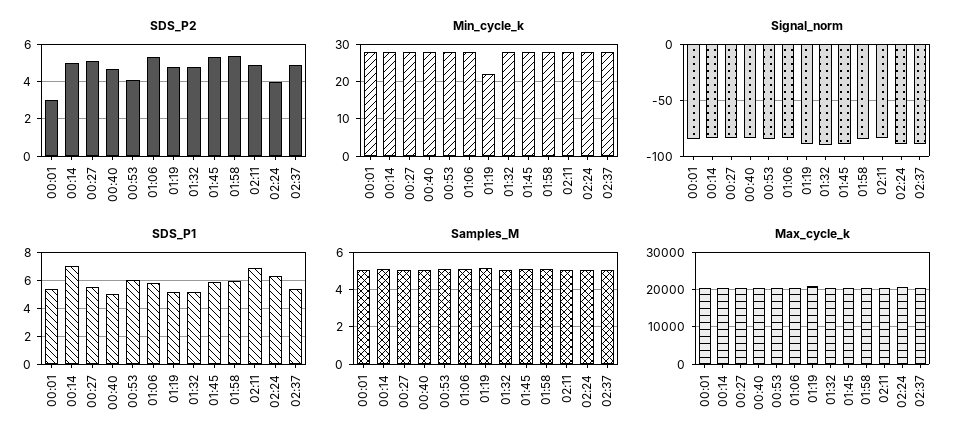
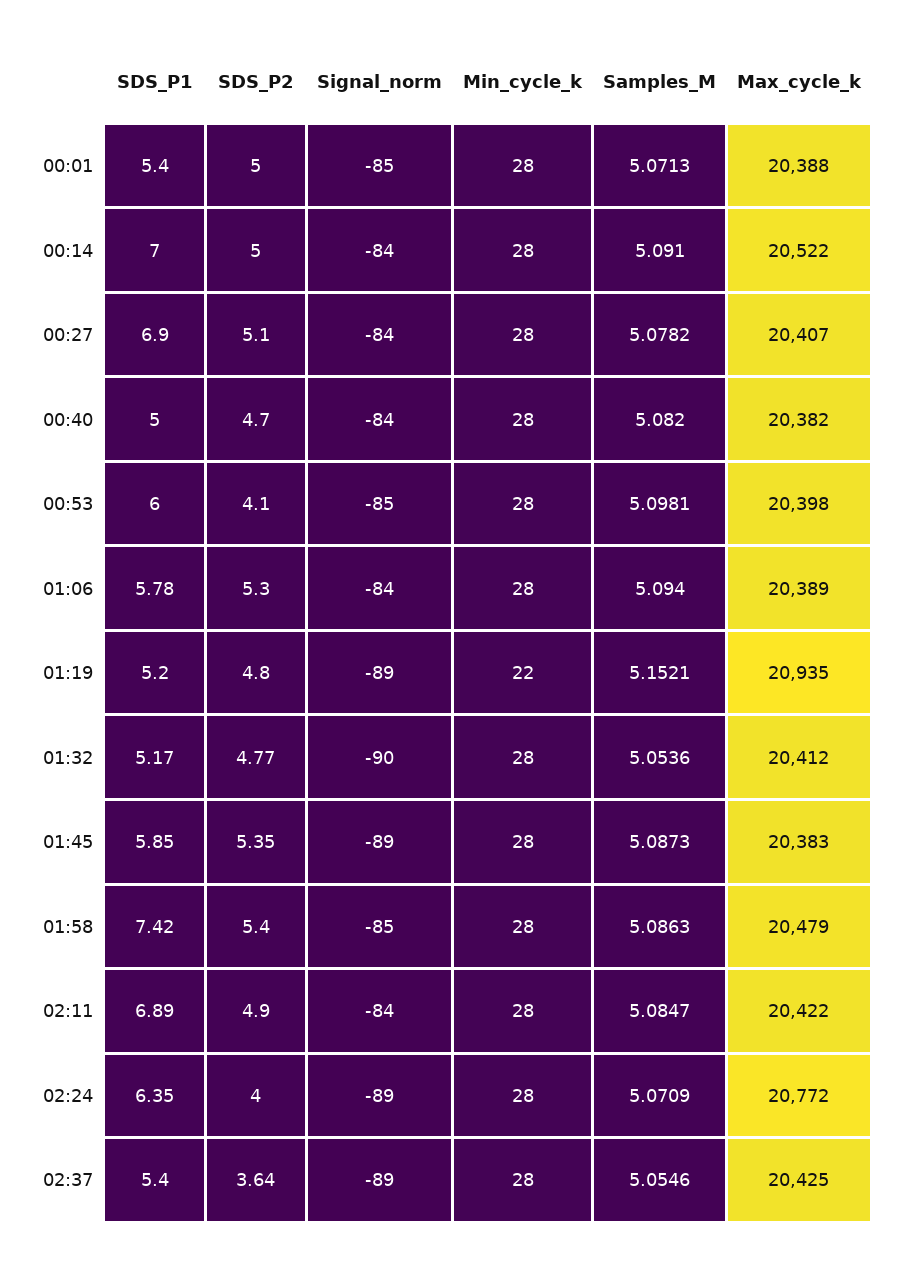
  {
    "SDS_P2": {
-     "00:01": 3,
+     "00:01": 5,
      "00:14": 5,
      "00:27": 5.1,
      "00:40": 4.7,
      "00:53": 4.1,
      "01:06": 5.3,
      "01:19": 4.8,
      "01:32": 4.77,
      "01:45": 5.35,
      "01:58": 5.4,
      "02:11": 4.9,
      "02:24": 4,
-     "02:37": 5
+     "02:37": 3.64
    },
    "Min_cycle_k": {
      "00:01": 28,
      "00:14": 28,
      "00:27": 28,
      "00:40": 28,
      "00:53": 28,
      "01:06": 28,
      "01:19": 22,
      "01:32": 28,
      "01:45": 28,
      "01:58": 28,
      "02:11": 28,
      "02:24": 28,
      "02:37": 28
    },
    "Signal_norm": {
      "00:01": -85,
      "00:14": -84,
      "00:27": -84,
      "00:40": -84,
      "00:53": -85,
      "01:06": -84,
      "01:19": -89,
      "01:32": -90,
      "01:45": -89,
      "01:58": -85,
      "02:11": -84,
      "02:24": -89,
      "02:37": -89
    },
    "SDS_P1": {
      "00:01": 5.4,
      "00:14": 7,
-     "00:27": 5.5,
+     "00:27": 6.9,
      "00:40": 5,
      "00:53": 6,
      "01:06": 5.78,
      "01:19": 5.2,
      "01:32": 5.17,
      "01:45": 5.85,
-     "01:58": 6,
+     "01:58": 7.42,
      "02:11": 6.89,
      "02:24": 6.35,
      "02:37": 5.4
    },
    "Samples_M": {
      "00:01": 5.0713,
      "00:14": 5.091,
      "00:27": 5.0782,
      "00:40": 5.082,
      "00:53": 5.0981,
      "01:06": 5.094,
      "01:19": 5.1521,
      "01:32": 5.0536,
      "01:45": 5.0873,
      "01:58": 5.0863,
      "02:11": 5.0847,
      "02:24": 5.0709,
      "02:37": 5.0546
    },
    "Max_cycle_k": {
      "00:01": 20388,
      "00:14": 20522,
      "00:27": 20407,
      "00:40": 20382,
      "00:53": 20398,
      "01:06": 20389,
      "01:19": 20935,
      "01:32": 20412,
      "01:45": 20383,
      "01:58": 20479,
      "02:11": 20422,
      "02:24": 20772,
      "02:37": 20425
    }
  }

